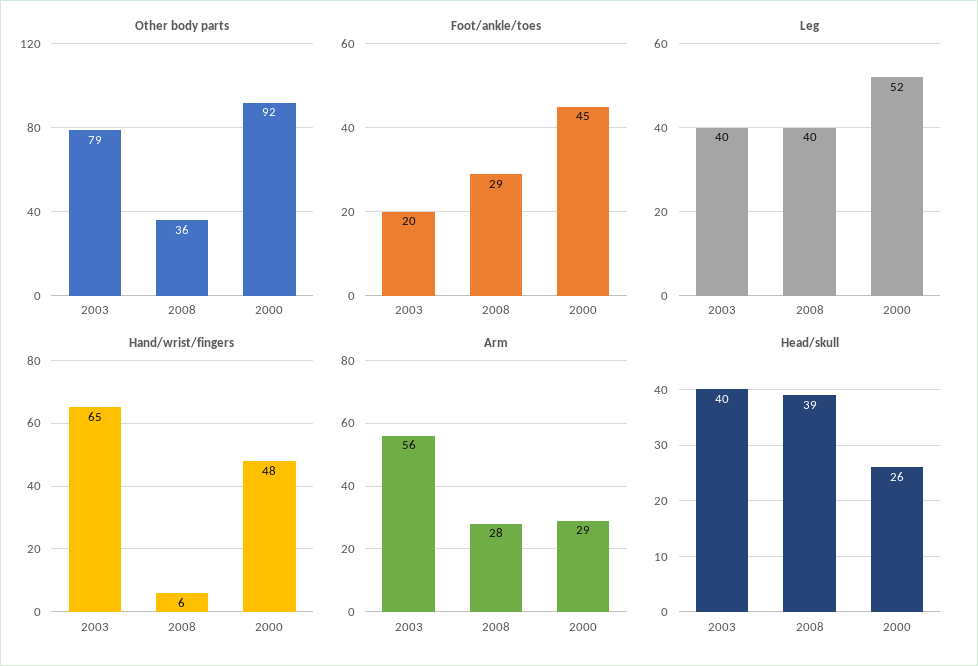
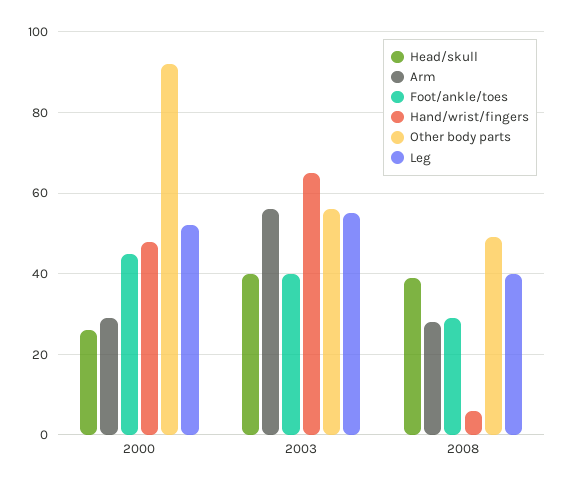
  {
    "Other body parts": {
-     "2003": 79,
+     "2003": 55,
-     "2008": 36,
+     "2008": 50,
      "2000": 92
    },
    "Foot/ankle/toes": {
-     "2003": 20,
+     "2003": 40,
      "2008": 29,
      "2000": 45
    },
    "Leg": {
-     "2003": 40,
+     "2003": 55,
      "2008": 40,
      "2000": 52
    },
    "Hand/wrist/fingers": {
      "2003": 65,
      "2008": 6,
      "2000": 48
    },
    "Arm": {
      "2003": 56,
      "2008": 28,
      "2000": 29
    },
    "Head/skull": {
      "2003": 40,
      "2008": 39,
      "2000": 26
    }
  }

